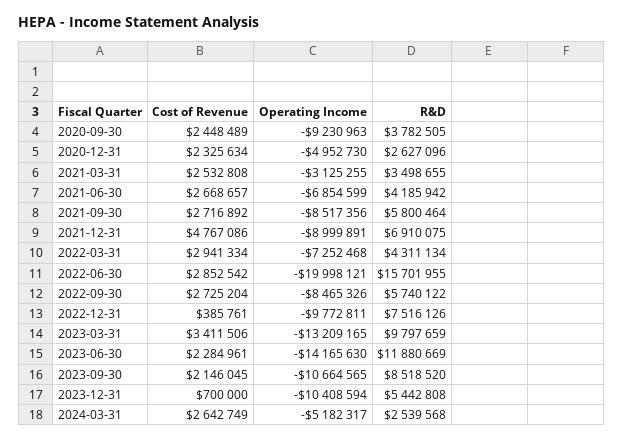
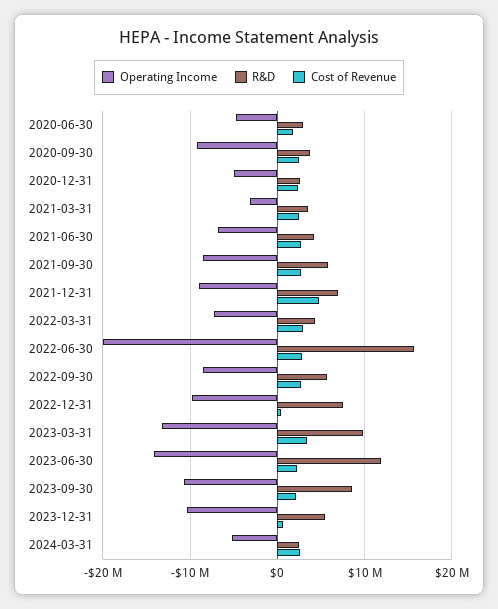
  {
    "Cost of Revenue": {
      "2020-09-30": 2448489,
      "2020-12-31": 2325634,
      "2021-03-31": 2532808,
      "2021-06-30": 2668657,
      "2021-09-30": 2716892,
      "2021-12-31": 4767086,
      "2022-03-31": 2941334,
      "2022-06-30": 2852542,
      "2022-09-30": 2725204,
      "2022-12-31": 385761,
      "2023-03-31": 3411506,
      "2023-06-30": 2284961,
      "2023-09-30": 2146045,
      "2023-12-31": 700000,
-     "2024-03-31": 2642749
+     "2024-03-31": 2642749,
+     "2020-06-30": 2000000
    },
    "Operating Income": {
      "2020-09-30": -9230963,
      "2020-12-31": -4952730,
      "2021-03-31": -3125255,
      "2021-06-30": -6854599,
      "2021-09-30": -8517356,
      "2021-12-31": -8999891,
      "2022-03-31": -7252468,
      "2022-06-30": -19998121,
      "2022-09-30": -8465326,
      "2022-12-31": -9772811,
      "2023-03-31": -13209165,
      "2023-06-30": -14165630,
      "2023-09-30": -10664565,
      "2023-12-31": -10408594,
-     "2024-03-31": -5182317
+     "2024-03-31": -5182317,
+     "2020-06-30": -5000000
    },
    "R&D": {
      "2020-09-30": 3782505,
      "2020-12-31": 2627096,
      "2021-03-31": 3498655,
      "2021-06-30": 4185942,
      "2021-09-30": 5800464,
      "2021-12-31": 6910075,
      "2022-03-31": 4311134,
      "2022-06-30": 15701955,
      "2022-09-30": 5740122,
      "2022-12-31": 7516126,
      "2023-03-31": 9797659,
      "2023-06-30": 11880669,
      "2023-09-30": 8518520,
      "2023-12-31": 5442808,
-     "2024-03-31": 2539568
+     "2024-03-31": 2539568,
+     "2020-06-30": 3000000
    }
  }

